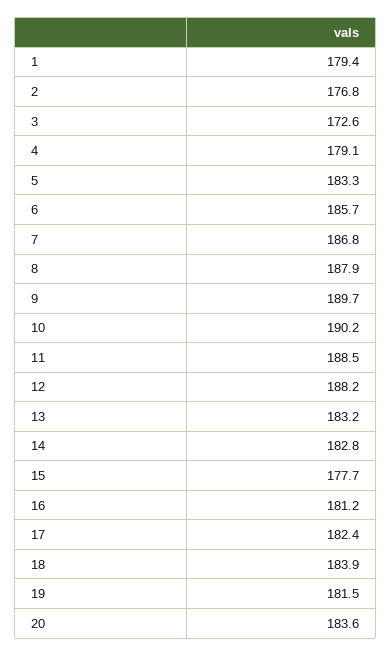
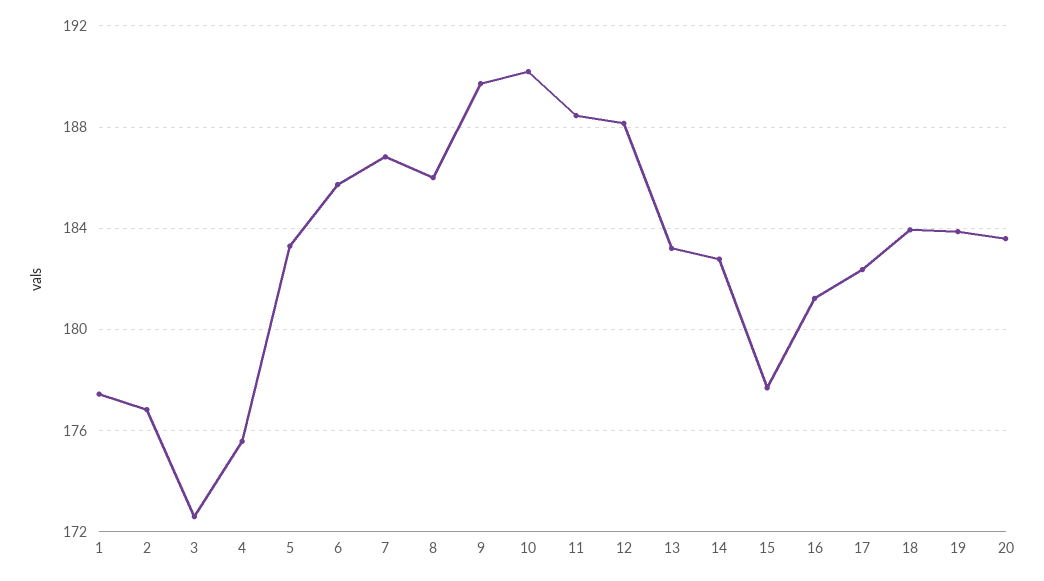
  {
-   "1": 179.4,
+   "1": 177.5,
    "2": 176.8,
    "3": 172.6,
-   "4": 179.1,
+   "4": 175.5,
    "5": 183.3,
    "6": 185.7,
    "7": 186.8,
-   "8": 187.9,
+   "8": 186,
    "9": 189.7,
    "10": 190.2,
    "11": 188.5,
    "12": 188.2,
    "13": 183.2,
    "14": 182.8,
    "15": 177.7,
    "16": 181.2,
    "17": 182.4,
    "18": 183.9,
-   "19": 181.5,
+   "19": 184,
    "20": 183.6
  }

